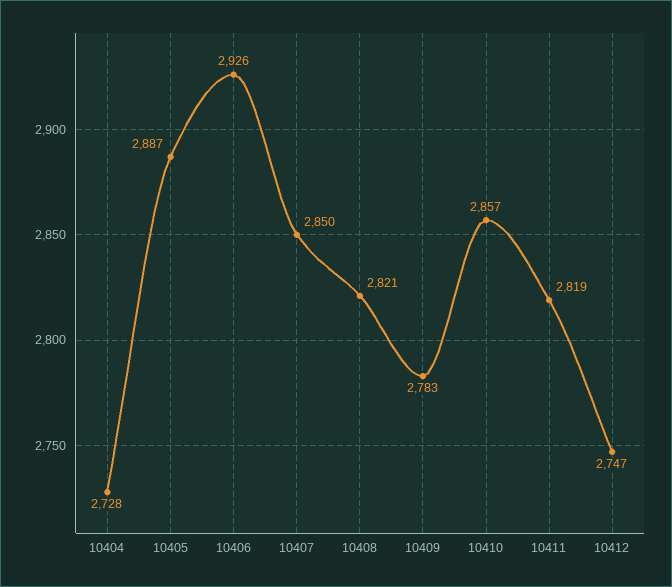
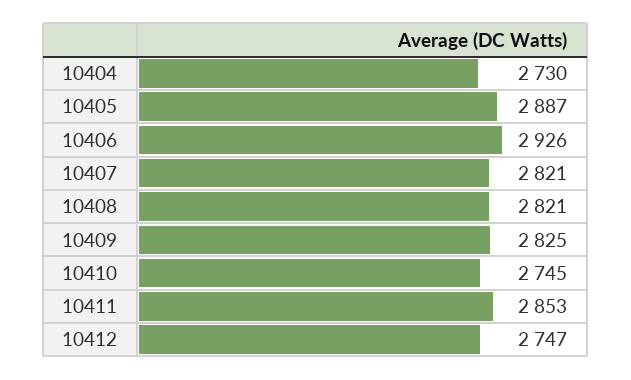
  {
-   "10404": 2728,
+   "10404": 2730,
    "10405": 2887,
    "10406": 2926,
-   "10407": 2850,
+   "10407": 2821,
    "10408": 2821,
-   "10409": 2783,
+   "10409": 2825,
-   "10410": 2857,
+   "10410": 2745,
-   "10411": 2819,
+   "10411": 2853,
    "10412": 2747
  }

